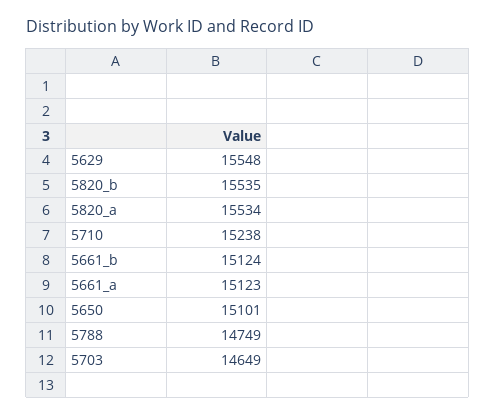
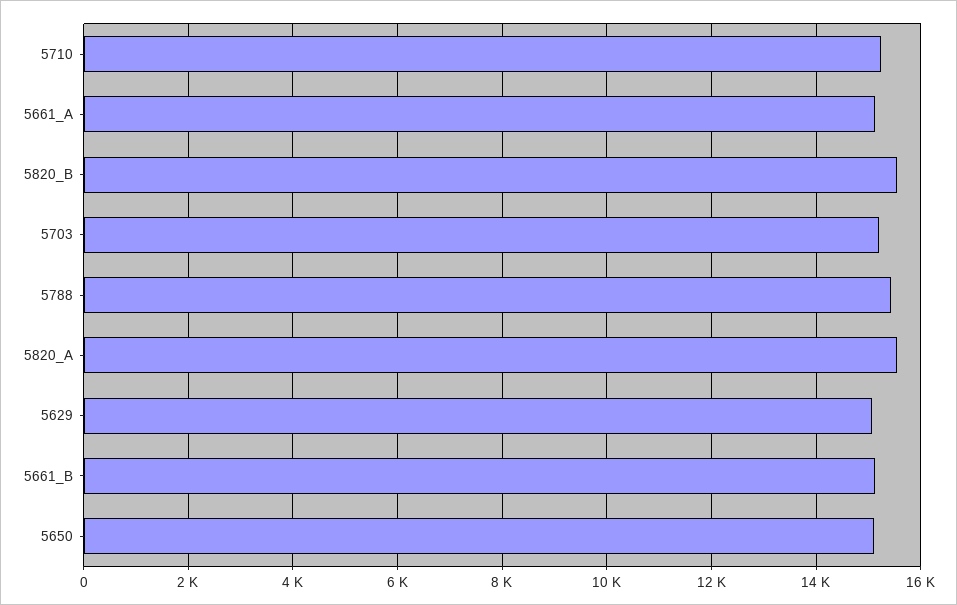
  {
-   "5629": 15548,
+   "5629": 15000,
    "5820_b": 15535,
    "5820_a": 15534,
    "5710": 15238,
    "5661_b": 15124,
    "5661_a": 15123,
    "5650": 15101,
-   "5788": 14749,
+   "5788": 15400,
-   "5703": 14649
+   "5703": 15200
  }

